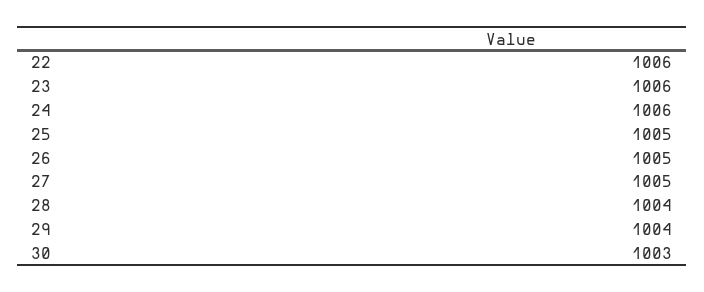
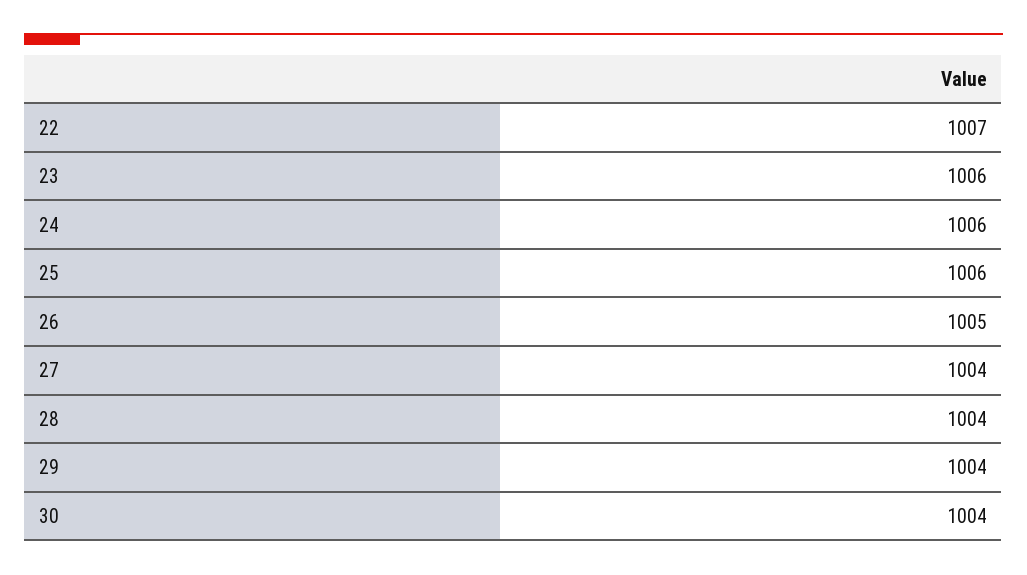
  {
-   "22": 1006,
+   "22": 1007,
    "23": 1006,
    "24": 1006,
-   "25": 1005,
+   "25": 1006,
    "26": 1005,
-   "27": 1005,
+   "27": 1004,
    "28": 1004,
    "29": 1004,
-   "30": 1003
+   "30": 1004
  }

